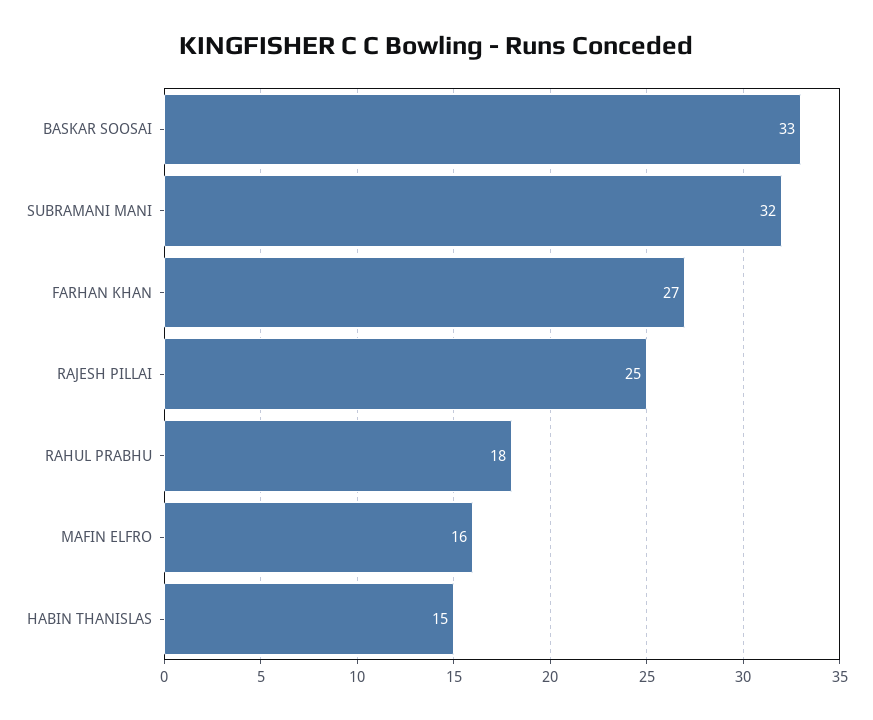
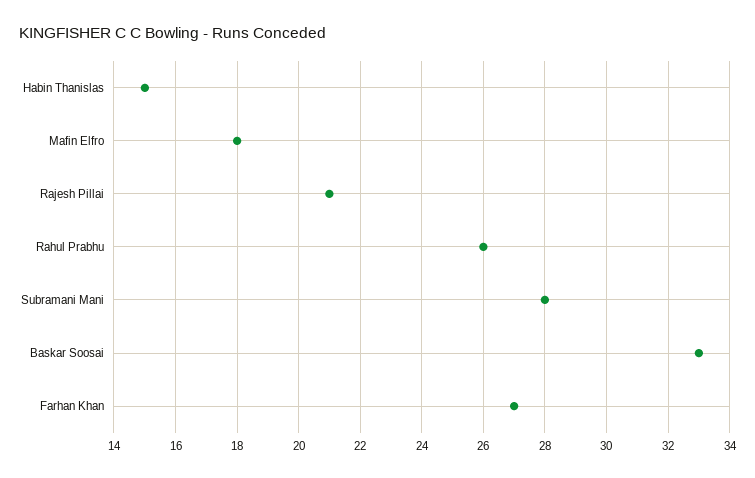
  {
    "BASKAR SOOSAI": 33,
-   "SUBRAMANI MANI": 32,
+   "SUBRAMANI MANI": 28,
    "FARHAN KHAN": 27,
-   "RAJESH PILLAI": 25,
+   "RAJESH PILLAI": 21,
-   "RAHUL PRABHU": 18,
+   "RAHUL PRABHU": 26,
-   "MAFIN ELFRO": 16,
+   "MAFIN ELFRO": 18,
    "HABIN THANISLAS": 15
  }

